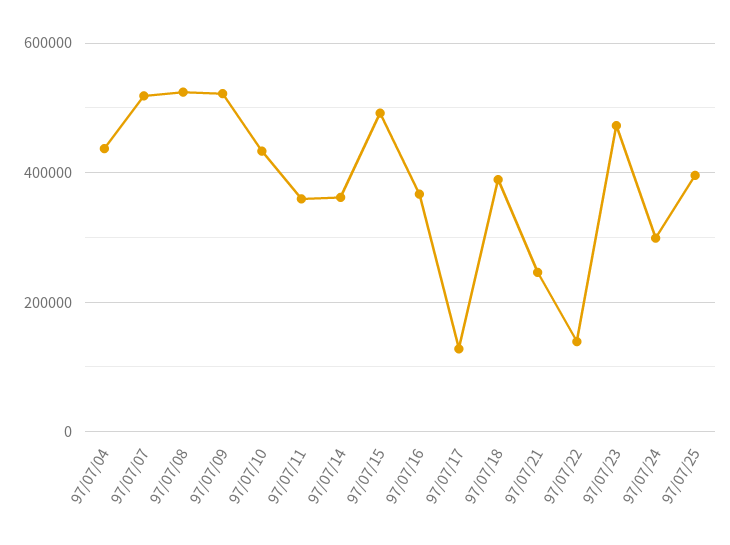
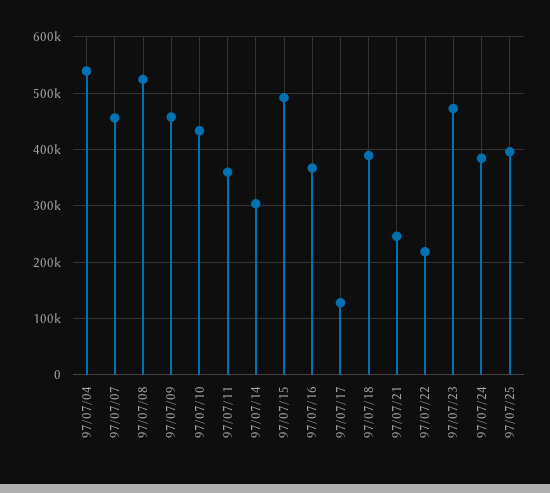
  {
-   "97/07/04": 440000,
+   "97/07/04": 540000,
-   "97/07/07": 520000,
+   "97/07/07": 460000,
    "97/07/08": 520000,
-   "97/07/09": 520000,
+   "97/07/09": 460000,
    "97/07/10": 440000,
    "97/07/11": 360000,
-   "97/07/14": 360000,
+   "97/07/14": 300000,
    "97/07/15": 500000,
    "97/07/16": 360000,
    "97/07/17": 120000,
    "97/07/18": 380000,
    "97/07/21": 240000,
-   "97/07/22": 140000,
+   "97/07/22": 220000,
    "97/07/23": 480000,
-   "97/07/24": 300000,
+   "97/07/24": 380000,
    "97/07/25": 400000
  }

